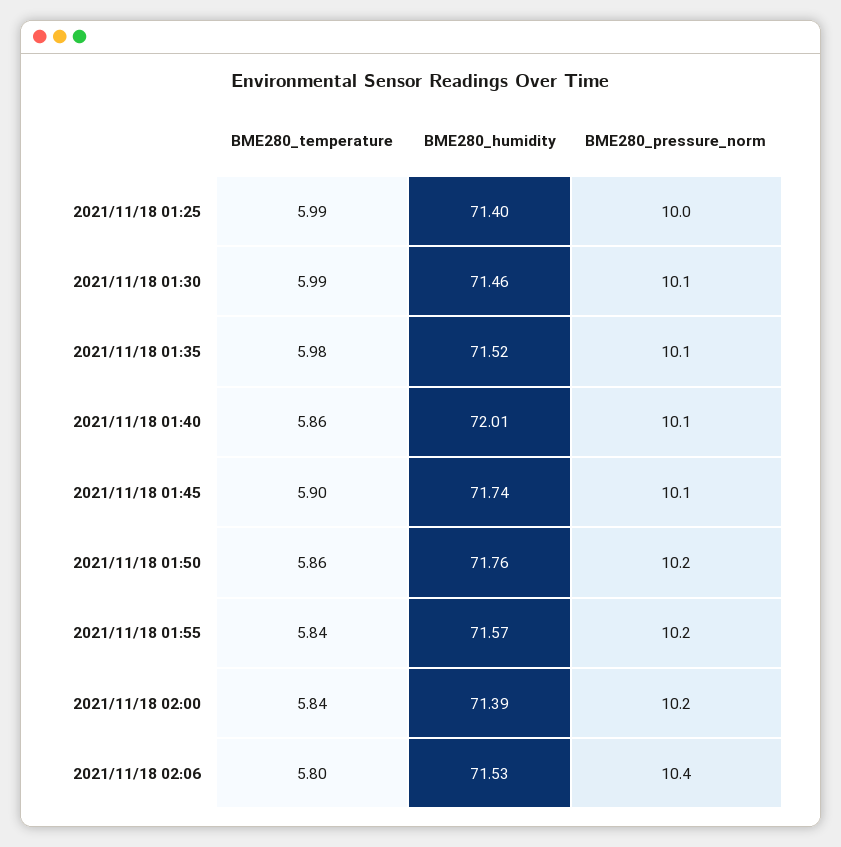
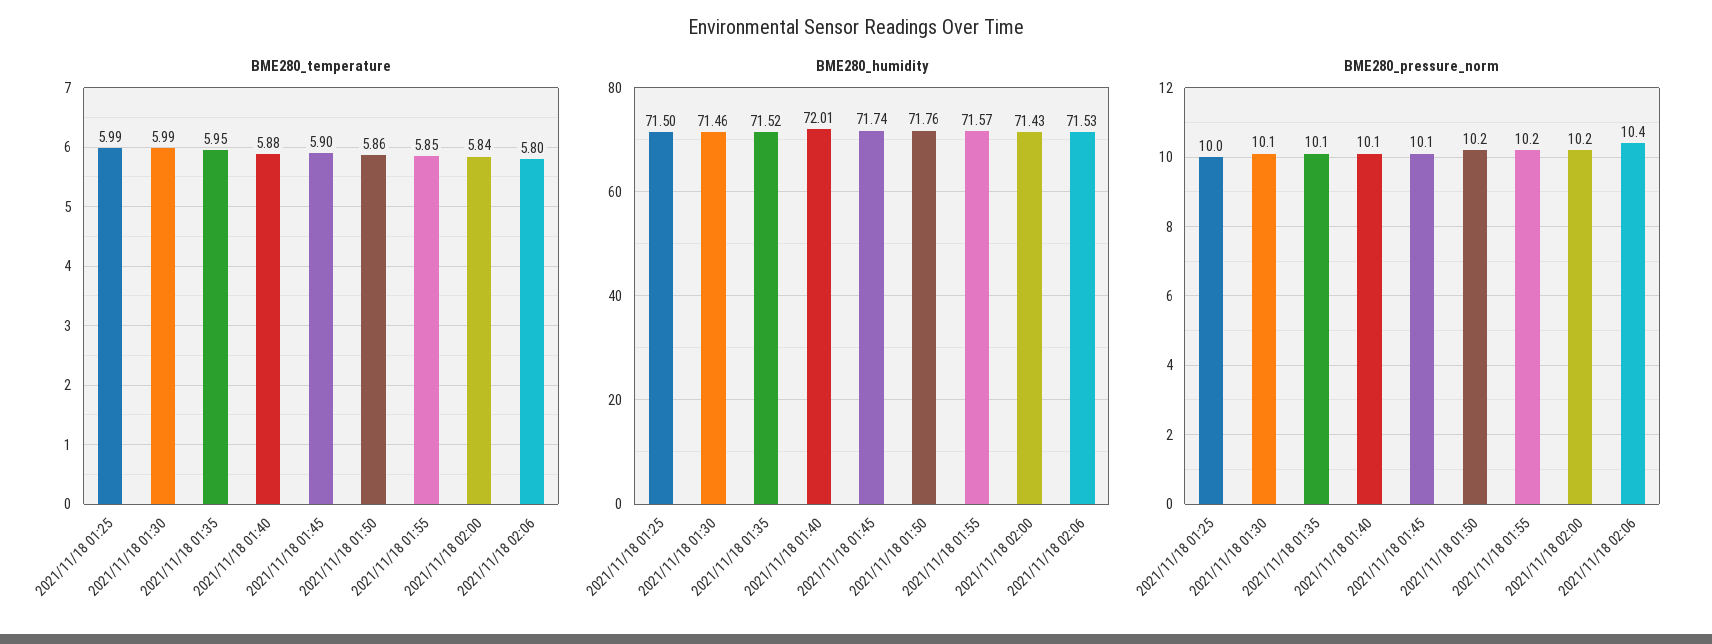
  {
    "BME280_temperature": {
      "2021/11/18 01:25": 5.99,
      "2021/11/18 01:30": 5.99,
-     "2021/11/18 01:35": 5.98,
+     "2021/11/18 01:35": 5.95,
-     "2021/11/18 01:40": 5.86,
+     "2021/11/18 01:40": 5.88,
      "2021/11/18 01:45": 5.9,
      "2021/11/18 01:50": 5.86,
-     "2021/11/18 01:55": 5.84,
+     "2021/11/18 01:55": 5.85,
      "2021/11/18 02:00": 5.84,
      "2021/11/18 02:06": 5.8
    },
    "BME280_humidity": {
-     "2021/11/18 01:25": 71.4,
+     "2021/11/18 01:25": 71.5,
      "2021/11/18 01:30": 71.46,
      "2021/11/18 01:35": 71.52,
      "2021/11/18 01:40": 72.01,
      "2021/11/18 01:45": 71.74,
      "2021/11/18 01:50": 71.76,
      "2021/11/18 01:55": 71.57,
-     "2021/11/18 02:00": 71.39,
+     "2021/11/18 02:00": 71.43,
      "2021/11/18 02:06": 71.53
    },
    "BME280_pressure_norm": {
      "2021/11/18 01:25": 10,
      "2021/11/18 01:30": 10.1,
      "2021/11/18 01:35": 10.1,
      "2021/11/18 01:40": 10.1,
      "2021/11/18 01:45": 10.1,
      "2021/11/18 01:50": 10.2,
      "2021/11/18 01:55": 10.2,
      "2021/11/18 02:00": 10.2,
      "2021/11/18 02:06": 10.4
    }
  }

